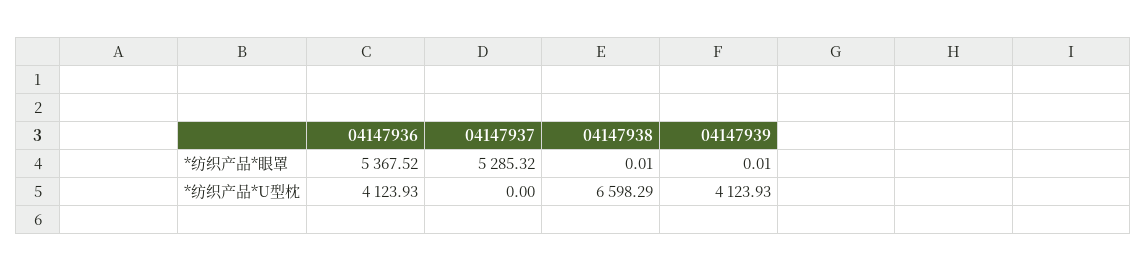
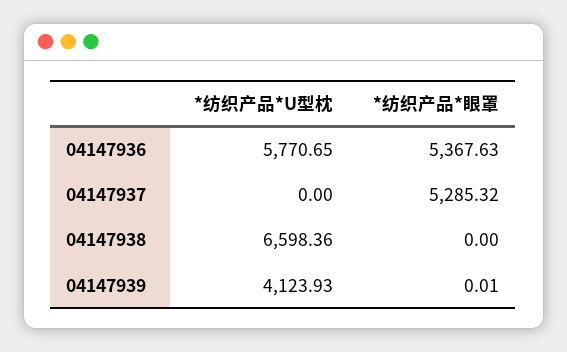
  {
    "04147936": {
-     "*纺织产品*眼罩": 5367.52,
+     "*纺织产品*眼罩": 5367.63,
-     "*纺织产品*U型枕": 4123.93
+     "*纺织产品*U型枕": 5770.65
    },
    "04147937": {
      "*纺织产品*眼罩": 5285.32,
      "*纺织产品*U型枕": 0
    },
    "04147938": {
-     "*纺织产品*眼罩": 0.01,
+     "*纺织产品*眼罩": 0,
-     "*纺织产品*U型枕": 6598.29
+     "*纺织产品*U型枕": 6598.36
    },
    "04147939": {
      "*纺织产品*眼罩": 0.01,
      "*纺织产品*U型枕": 4123.93
    }
  }

